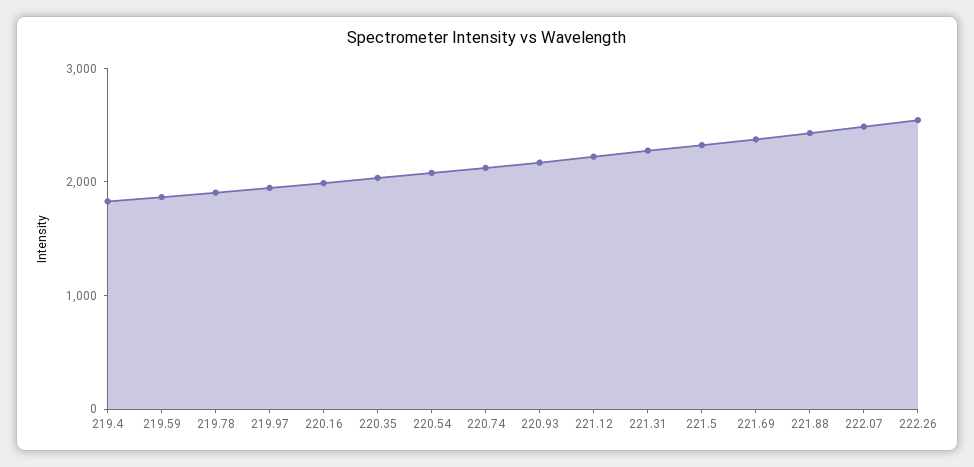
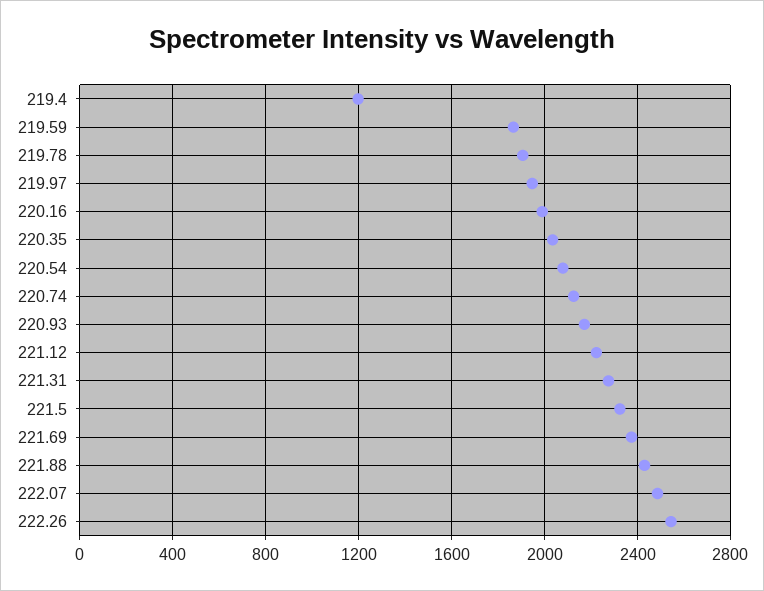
  {
-   "219.4": 1800,
+   "219.4": 1200,
    "219.59": 1850,
    "219.78": 1900,
    "219.97": 1950,
    "220.16": 2000,
    "220.35": 2050,
    "220.54": 2100,
    "220.74": 2150,
    "220.93": 2150,
    "221.12": 2200,
    "221.31": 2300,
    "221.5": 2300,
    "221.69": 2350,
    "221.88": 2450,
    "222.07": 2500,
    "222.26": 2550
  }

